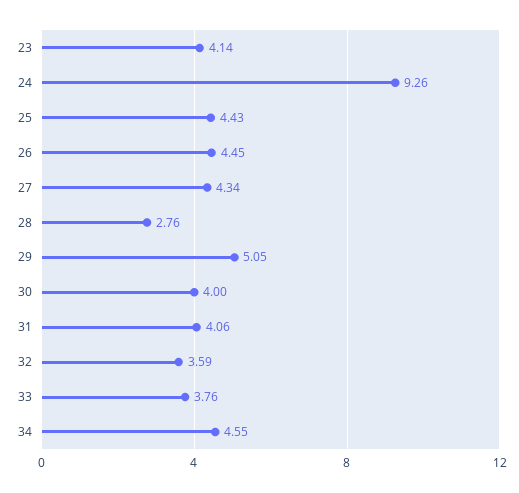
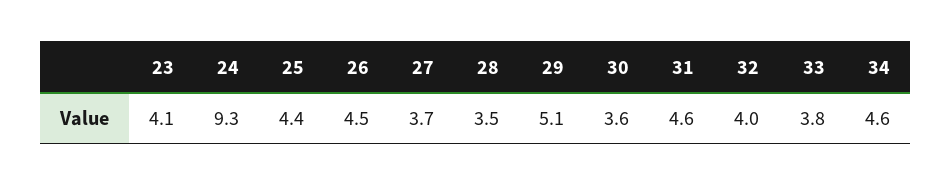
  {
    "23": 4.14,
    "24": 9.26,
    "25": 4.43,
    "26": 4.45,
-   "27": 4.34,
+   "27": 3.7,
-   "28": 2.76,
+   "28": 3.5,
    "29": 5.05,
-   "30": 4,
+   "30": 3.6,
-   "31": 4.06,
+   "31": 4.6,
-   "32": 3.59,
+   "32": 4,
    "33": 3.76,
    "34": 4.55
  }

